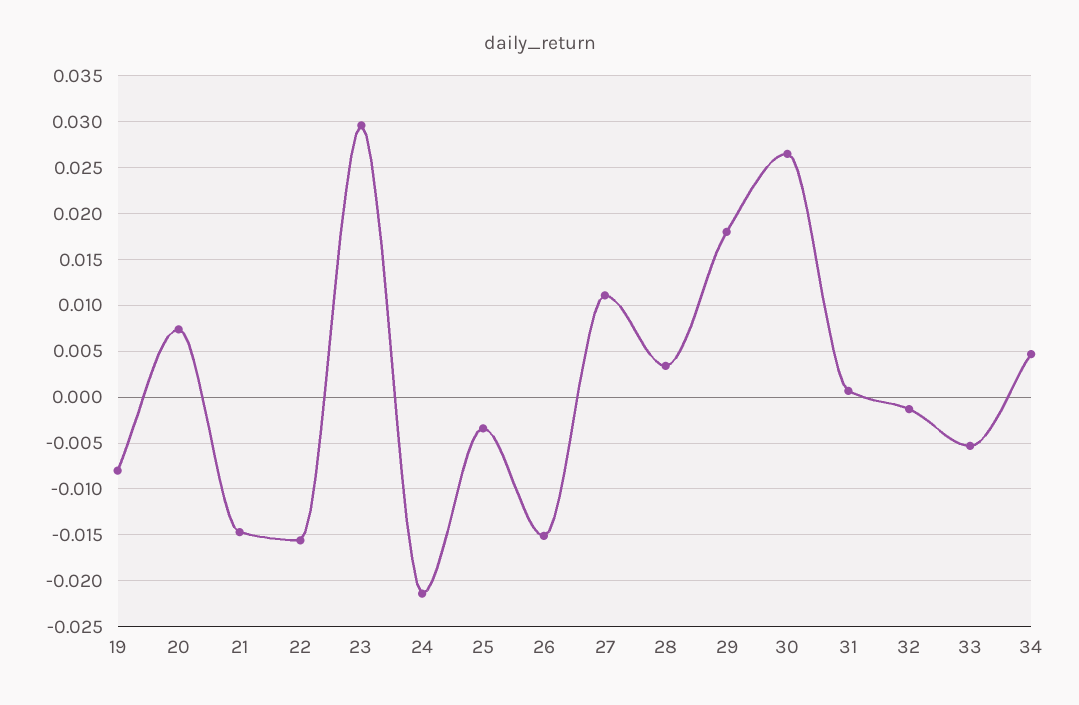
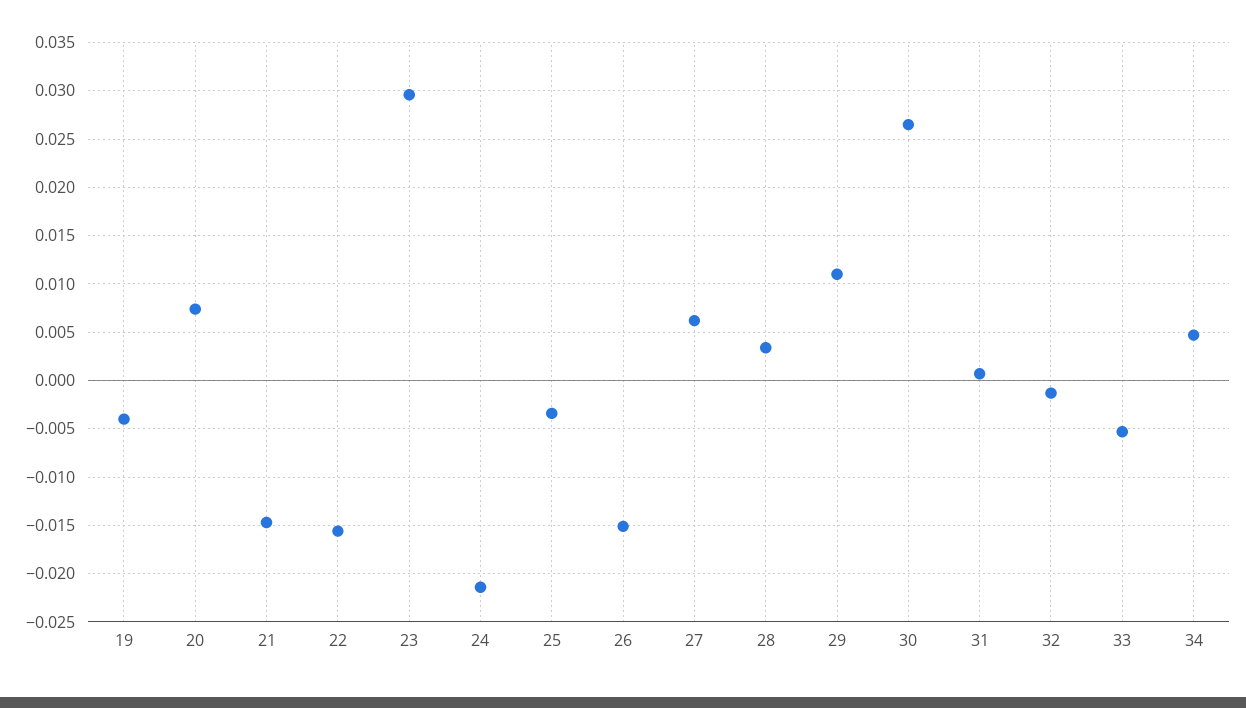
  {
-   "19": -0.008,
+   "19": -0.004,
    "20": 0.007,
    "21": -0.015,
    "22": -0.016,
    "23": 0.03,
    "24": -0.021,
    "25": -0.003,
    "26": -0.015,
-   "27": 0.011,
+   "27": 0.006,
    "28": 0.003,
-   "29": 0.018,
+   "29": 0.011,
    "30": 0.027,
    "31": 0.001,
    "32": -0.001,
    "33": -0.005,
    "34": 0.005
  }

